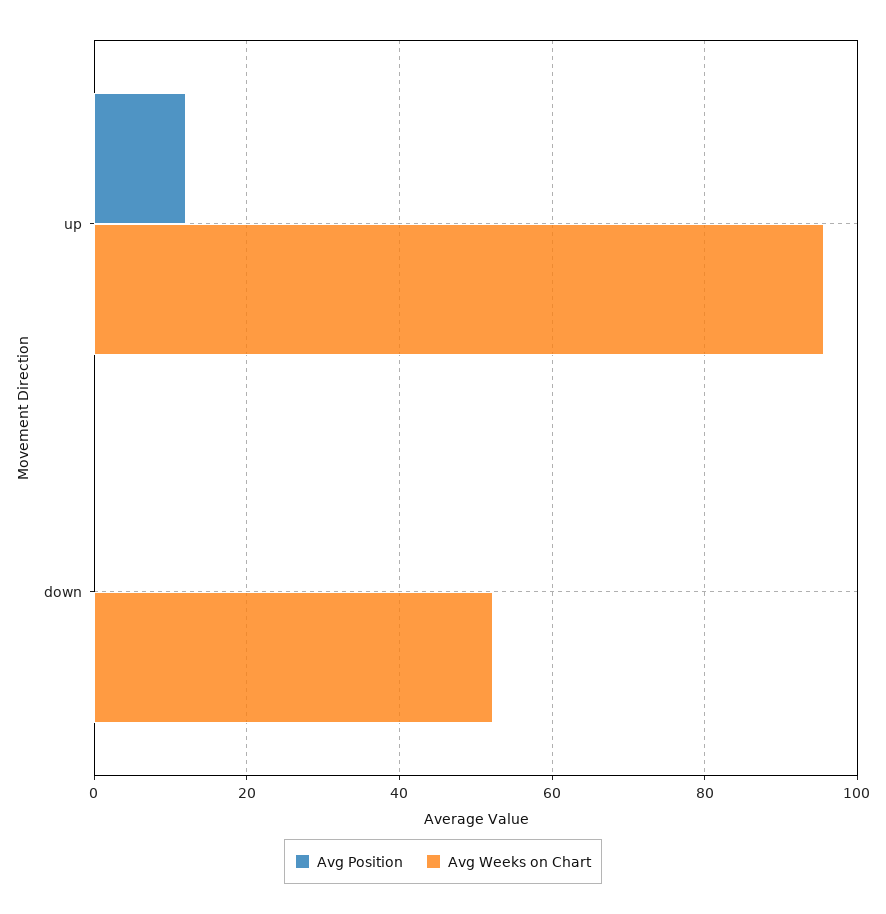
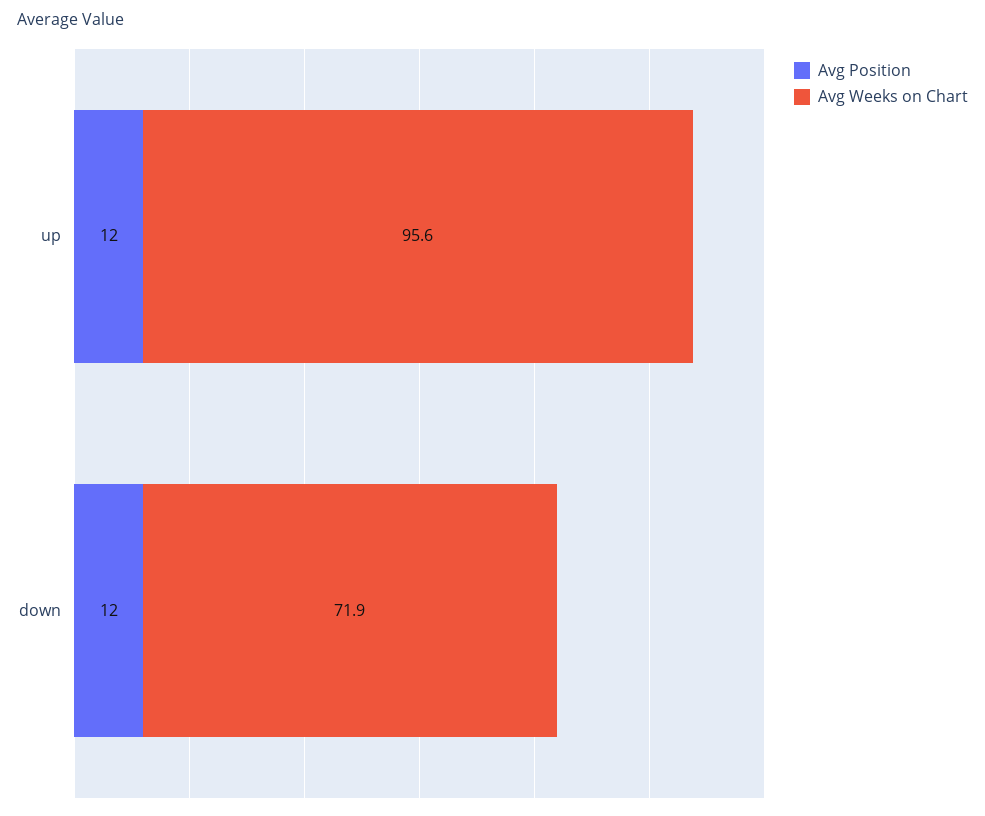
  {
    "Avg Position": {
      "up": 12,
-     "down": 0
+     "down": 12
    },
    "Avg Weeks on Chart": {
      "up": 95.6,
-     "down": 52
+     "down": 71.9
    }
  }

